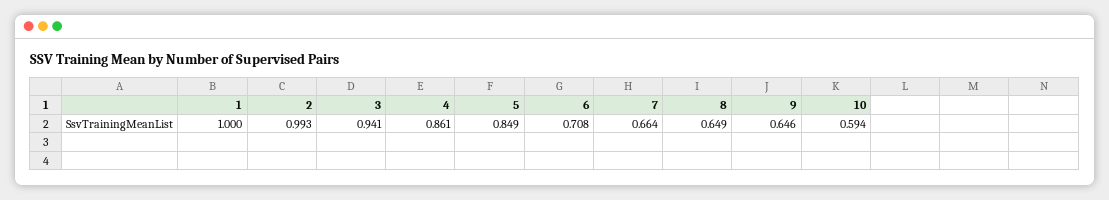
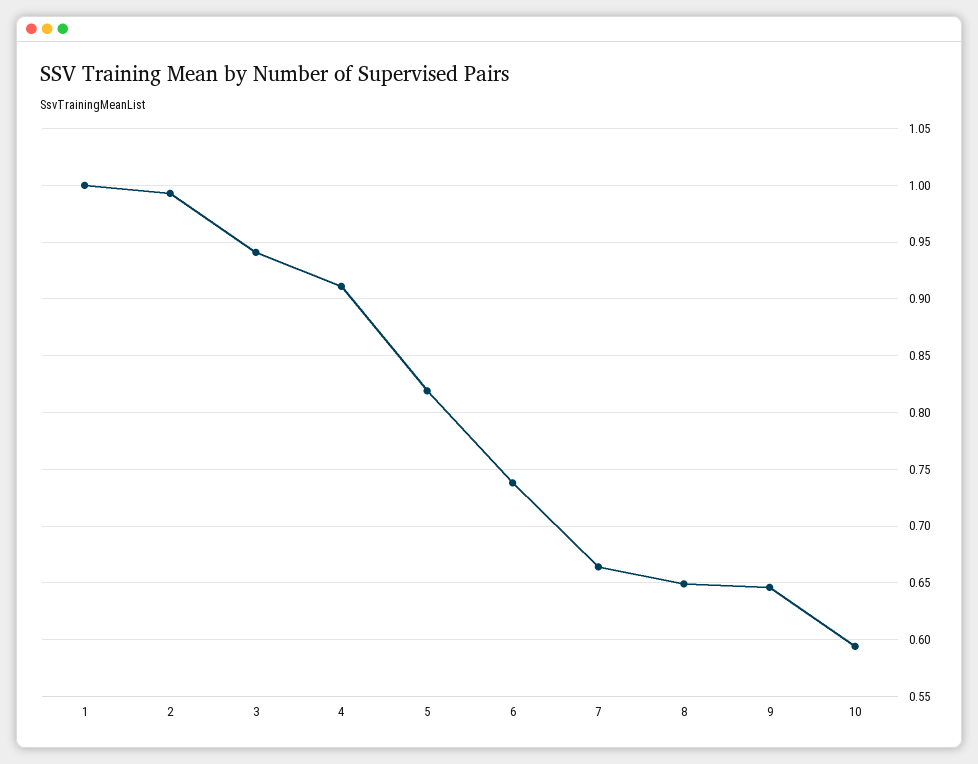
  {
    "1": 1,
    "2": 0.993,
    "3": 0.941,
-   "4": 0.861,
+   "4": 0.91,
-   "5": 0.849,
+   "5": 0.82,
-   "6": 0.708,
+   "6": 0.74,
    "7": 0.664,
    "8": 0.649,
    "9": 0.646,
    "10": 0.594
  }

